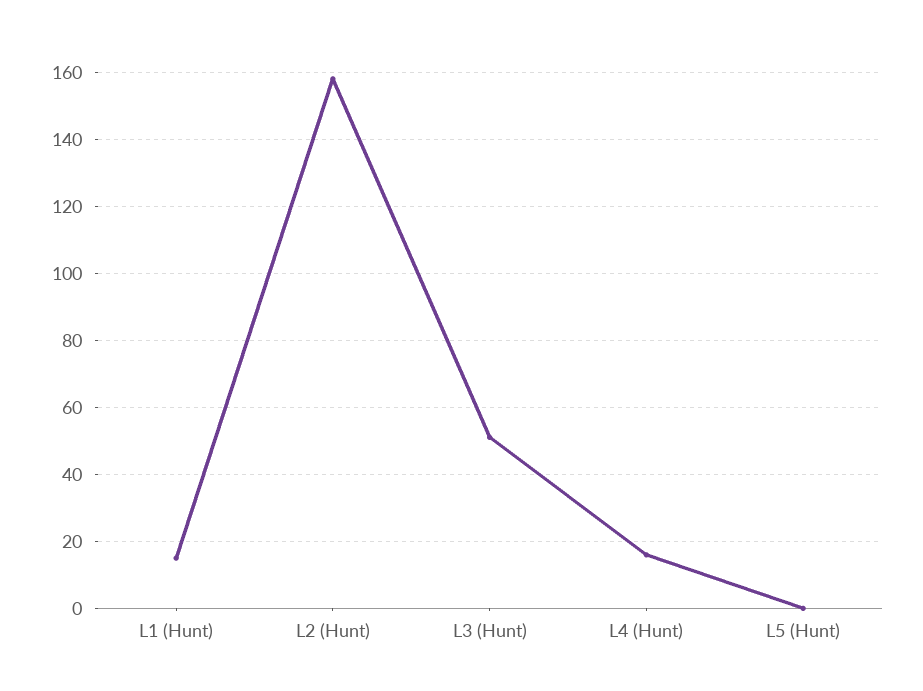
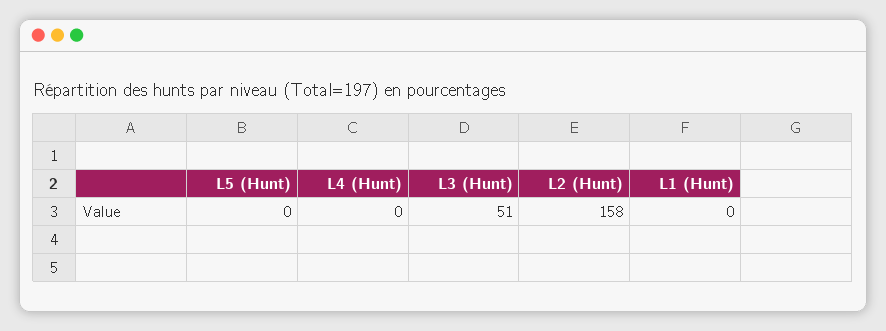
  {
-   "L1 (Hunt)": 15,
+   "L1 (Hunt)": 0,
    "L2 (Hunt)": 158,
    "L3 (Hunt)": 51,
-   "L4 (Hunt)": 15,
+   "L4 (Hunt)": 0,
    "L5 (Hunt)": 0
  }

